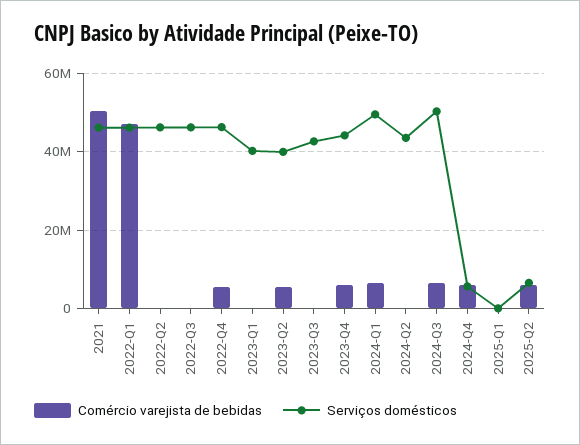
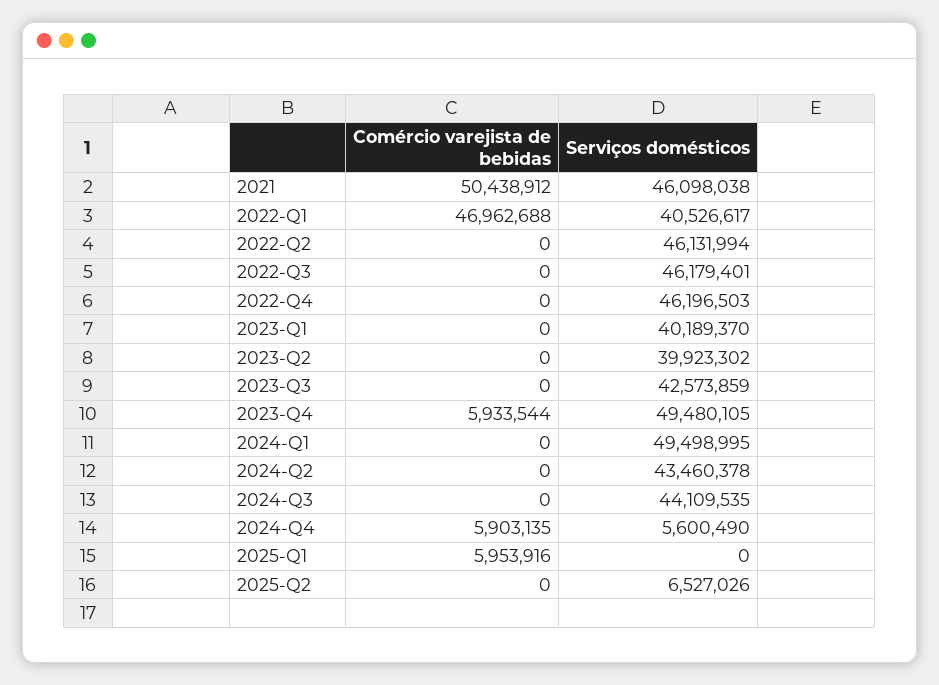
  {
    "Comércio varejista de bebidas": {
      "2021": 50438912,
      "2022-Q1": 46962688,
      "2022-Q2": 0,
      "2022-Q3": 0,
-     "2022-Q4": 6000000,
+     "2022-Q4": 0,
      "2023-Q1": 0,
-     "2023-Q2": 6000000,
+     "2023-Q2": 0,
      "2023-Q3": 0,
      "2023-Q4": 5933544,
-     "2024-Q1": 6000000,
+     "2024-Q1": 0,
      "2024-Q2": 0,
-     "2024-Q3": 6000000,
+     "2024-Q3": 0,
      "2024-Q4": 5903135,
-     "2025-Q1": 0,
+     "2025-Q1": 5953916,
-     "2025-Q2": 6000000
+     "2025-Q2": 0
    },
    "Serviços domésticos": {
      "2021": 46098038,
-     "2022-Q1": 46000000,
+     "2022-Q1": 40526617,
      "2022-Q2": 46131994,
      "2022-Q3": 46179401,
      "2022-Q4": 46196503,
      "2023-Q1": 40189370,
      "2023-Q2": 39923302,
      "2023-Q3": 42573859,
-     "2023-Q4": 44000000,
+     "2023-Q4": 49480105,
      "2024-Q1": 49498995,
      "2024-Q2": 43460378,
-     "2024-Q3": 50000000,
+     "2024-Q3": 44109535,
      "2024-Q4": 5600490,
      "2025-Q1": 0,
      "2025-Q2": 6527026
    }
  }

